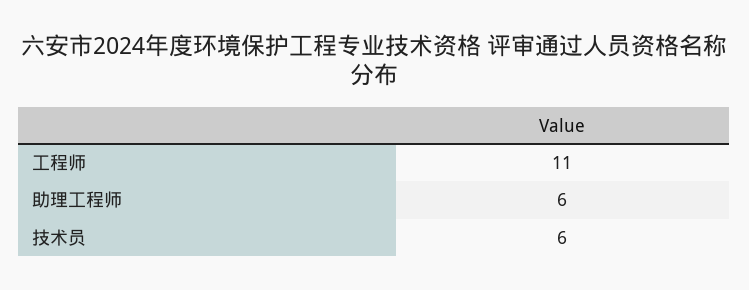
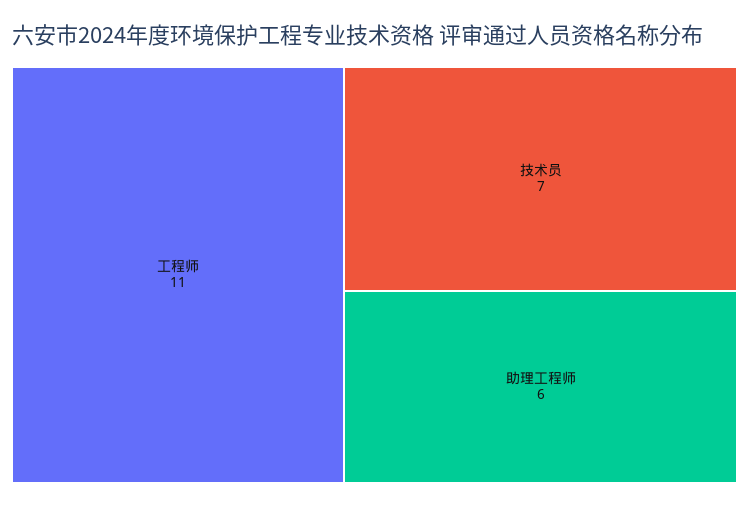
  {
    "工程师": 11,
    "助理工程师": 6,
-   "技术员": 6
+   "技术员": 7
  }

